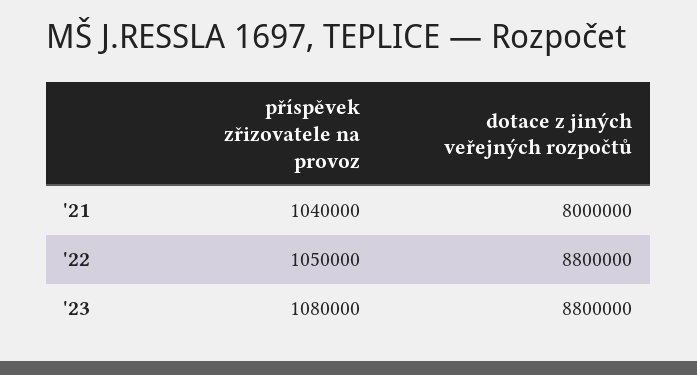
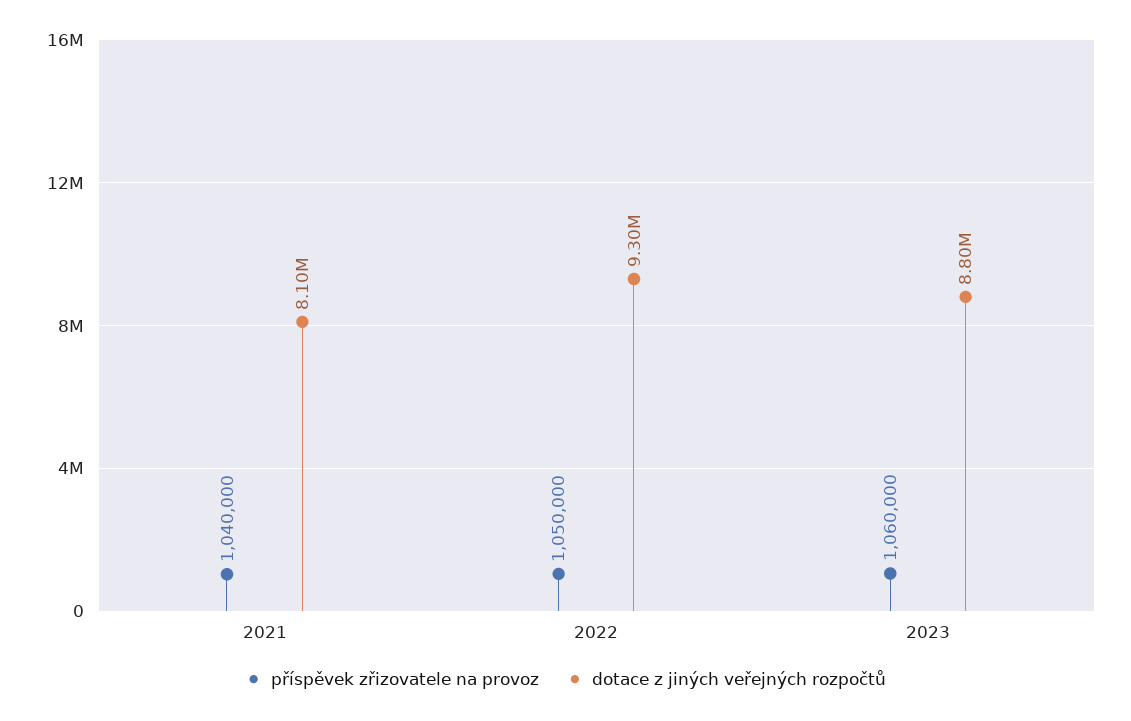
  {
    "příspěvek zřizovatele na provoz": {
      "'21": 1040000,
      "'22": 1050000,
-     "'23": 1080000
+     "'23": 1060000
    },
    "dotace z jiných veřejných rozpočtů": {
-     "'21": 8000000,
+     "'21": 8100000,
-     "'22": 8800000,
+     "'22": 9300000,
      "'23": 8800000
    }
  }

